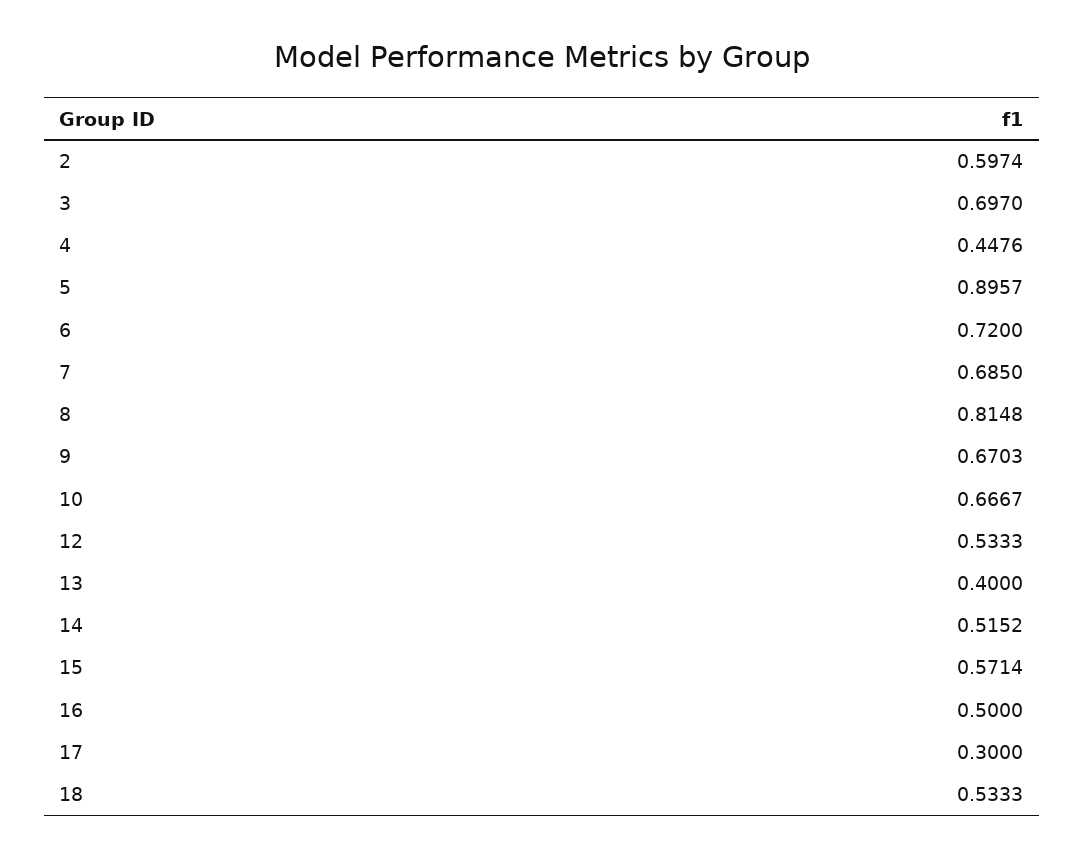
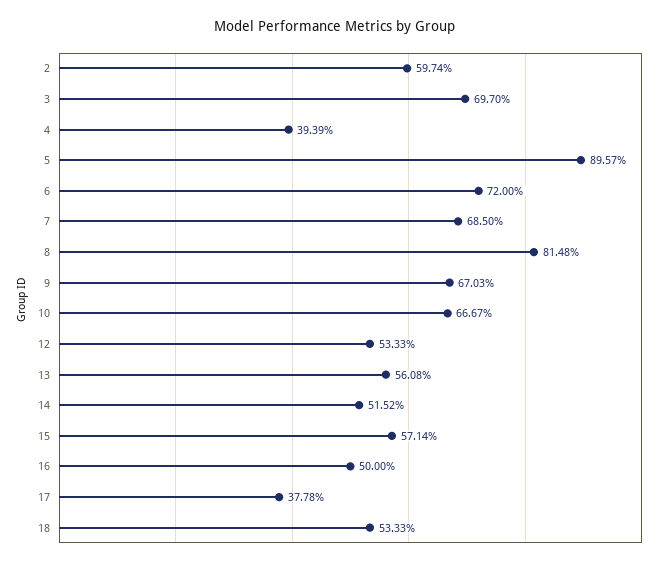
  {
    "2": 0.5974,
    "3": 0.697,
-   "4": 0.4476,
+   "4": 0.3939,
    "5": 0.8957,
    "6": 0.72,
    "7": 0.685,
    "8": 0.8148,
    "9": 0.6703,
    "10": 0.6667,
    "12": 0.5333,
-   "13": 0.4,
+   "13": 0.5608,
    "14": 0.5152,
    "15": 0.5714,
    "16": 0.5,
-   "17": 0.3,
+   "17": 0.3778,
    "18": 0.5333
  }

